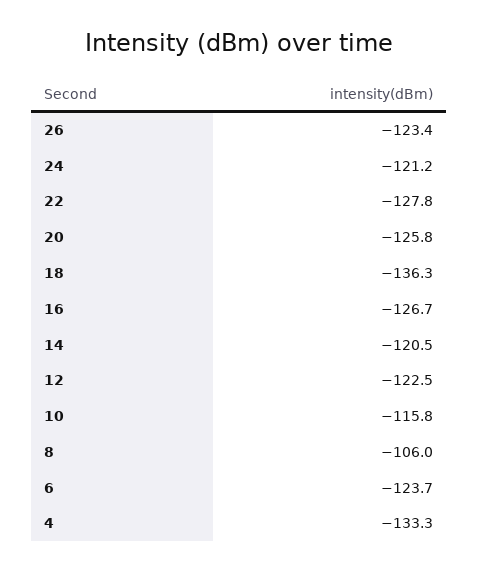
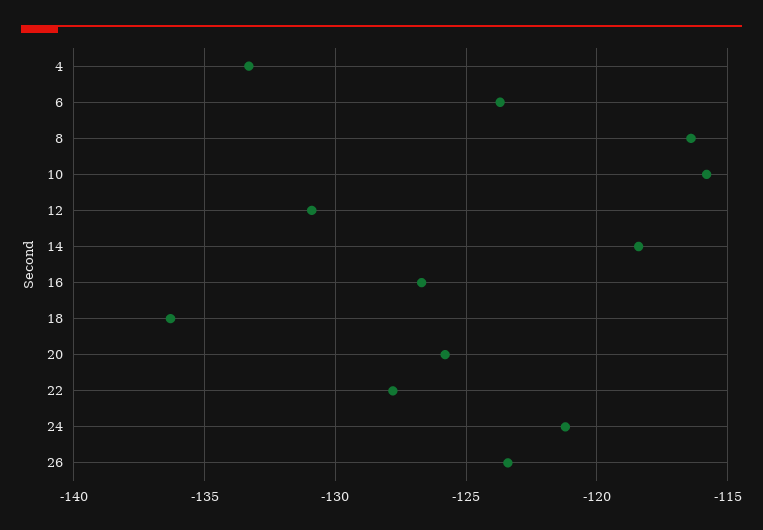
  {
    "26": -123.4,
    "24": -121.2,
    "22": -127.8,
    "20": -125.8,
    "18": -136.3,
    "16": -126.7,
-   "14": -120.5,
+   "14": -118.5,
-   "12": -122.5,
+   "12": -131,
    "10": -115.8,
-   "8": -106,
+   "8": -116.5,
    "6": -123.7,
    "4": -133.3
  }

